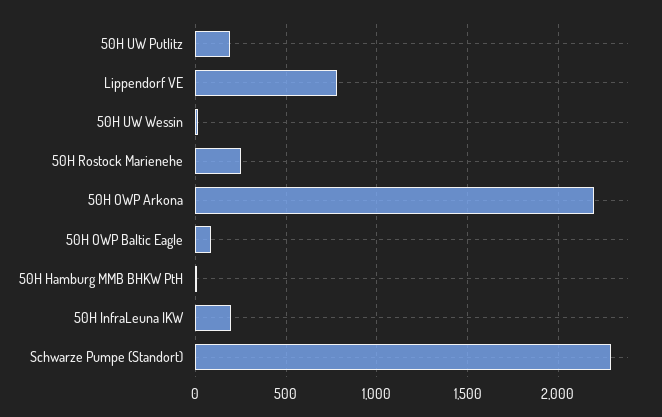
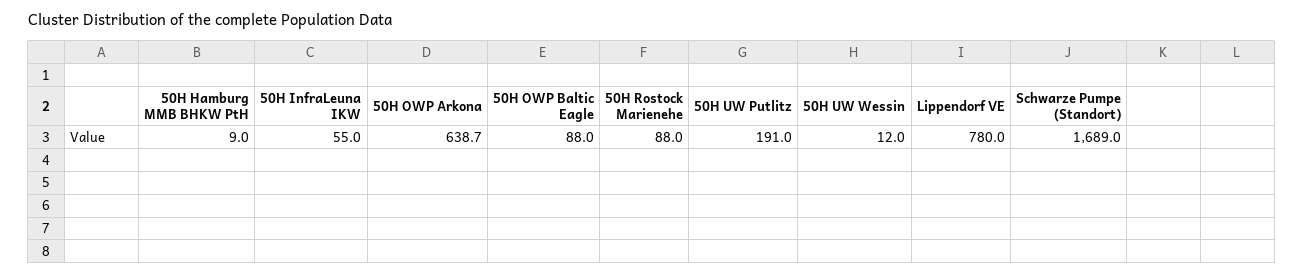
  {
    "50H UW Putlitz": 191,
    "Lippendorf VE": 780,
    "50H UW Wessin": 12,
-   "50H Rostock Marienehe": 250,
+   "50H Rostock Marienehe": 88,
-   "50H OWP Arkona": 2200,
+   "50H OWP Arkona": 638.7,
    "50H OWP Baltic Eagle": 88,
    "50H Hamburg MMB BHKW PtH": 9,
-   "50H InfraLeuna IKW": 200,
+   "50H InfraLeuna IKW": 55,
-   "Schwarze Pumpe (Standort)": 2300
+   "Schwarze Pumpe (Standort)": 1689
  }

